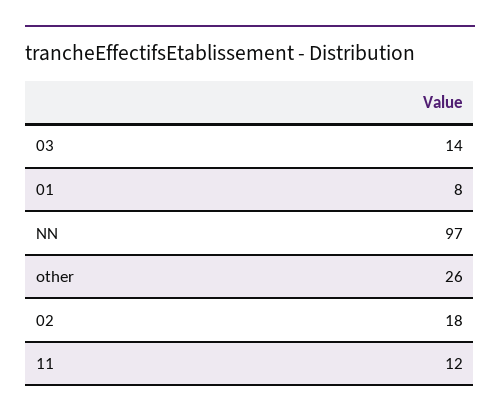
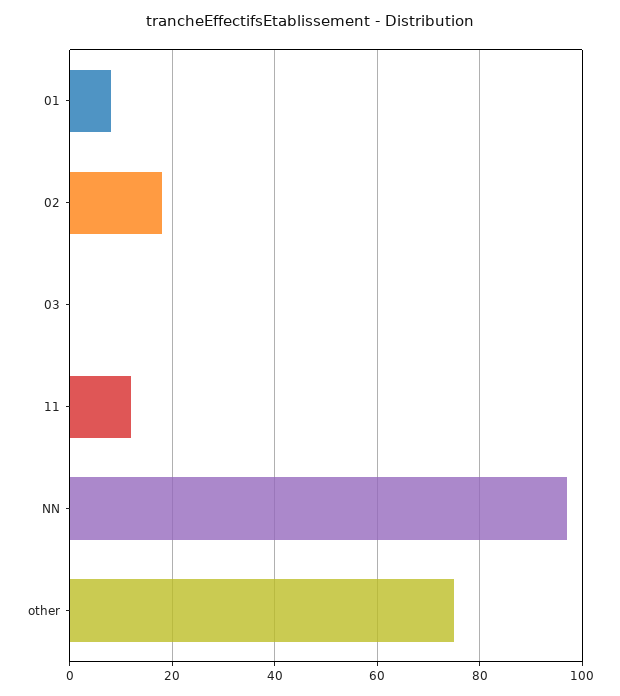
  {
-   "03": 14,
+   "03": 0,
    "01": 8,
    "NN": 97,
-   "other": 26,
+   "other": 75,
    "02": 18,
    "11": 12
  }

